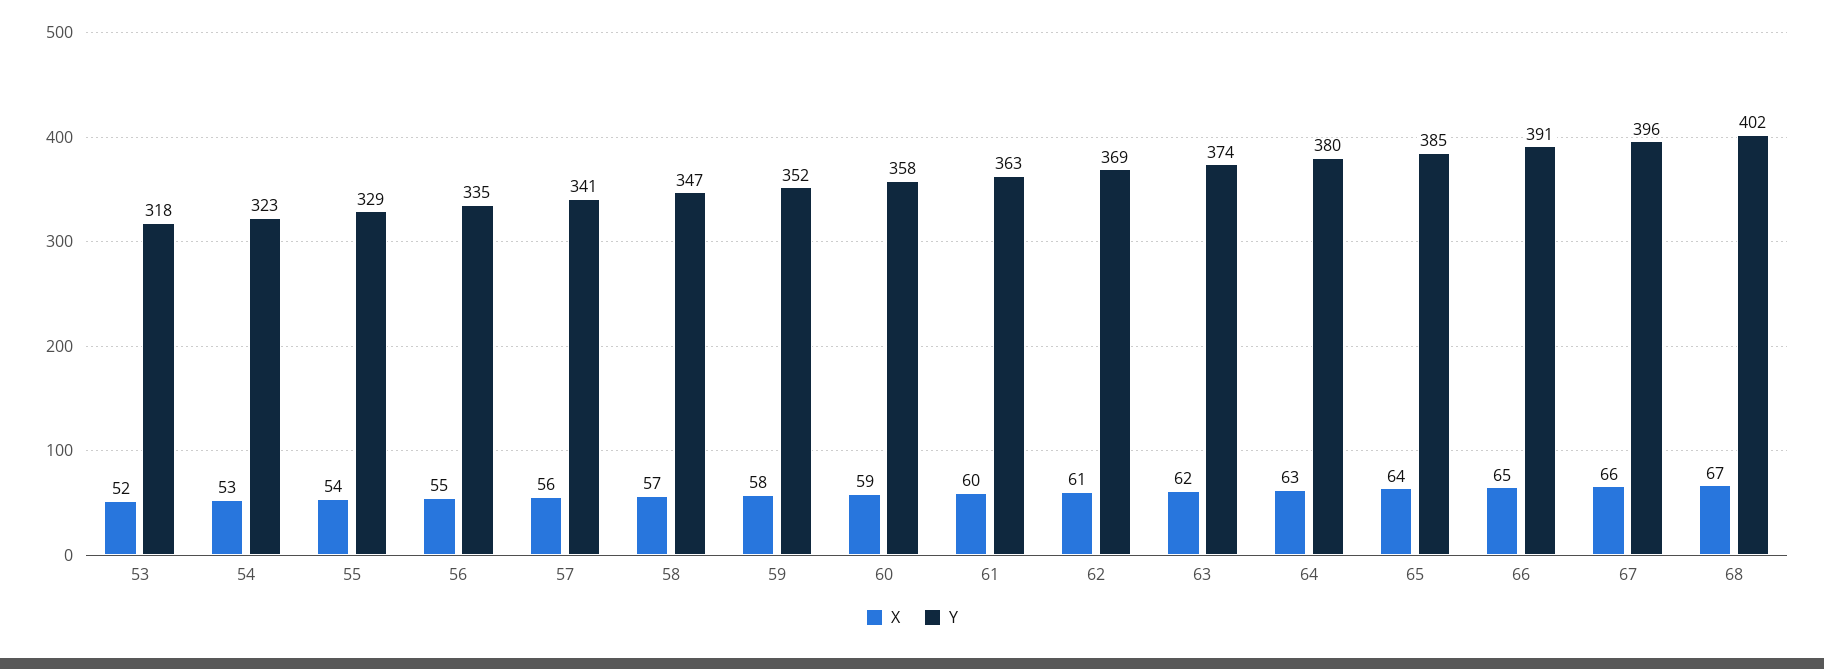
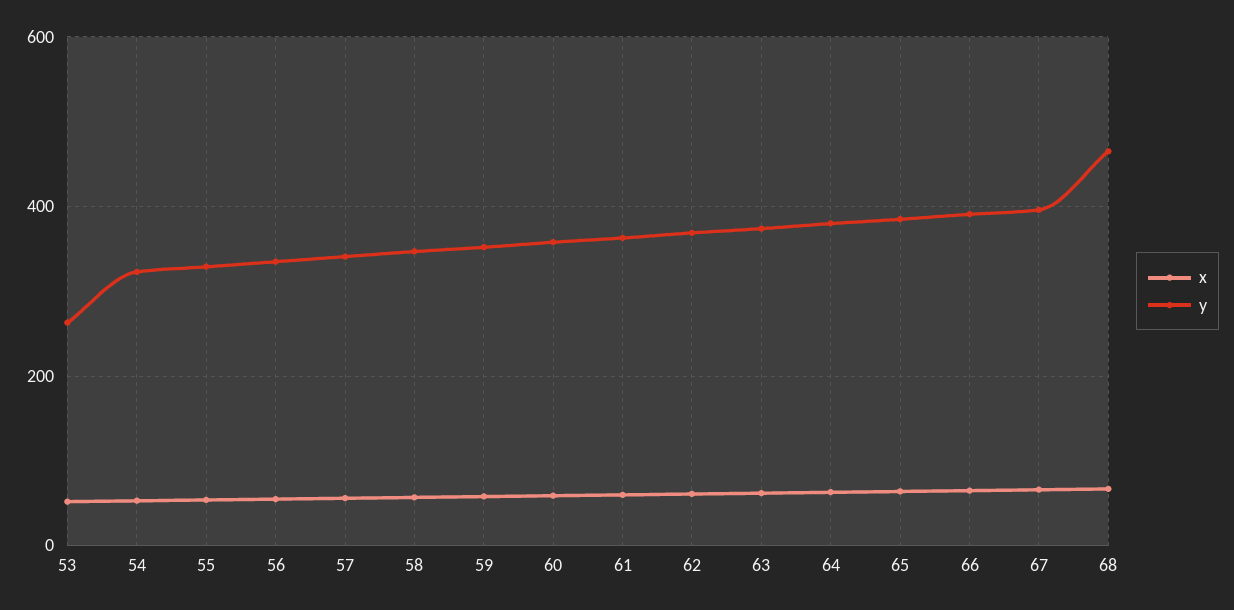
  {
    "X": {
      "53": 52,
      "54": 53,
      "55": 54,
      "56": 55,
      "57": 56,
      "58": 57,
      "59": 58,
      "60": 59,
      "61": 60,
      "62": 61,
      "63": 62,
      "64": 63,
      "65": 64,
      "66": 65,
      "67": 66,
      "68": 67
    },
    "Y": {
-     "53": 318,
+     "53": 260,
      "54": 323,
      "55": 329,
      "56": 335,
      "57": 341,
      "58": 347,
      "59": 352,
      "60": 358,
      "61": 363,
      "62": 369,
      "63": 374,
      "64": 380,
      "65": 385,
      "66": 391,
      "67": 396,
-     "68": 402
+     "68": 460
    }
  }

